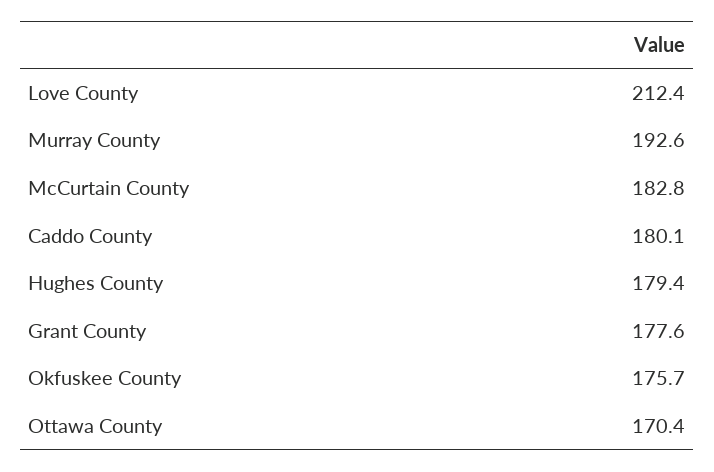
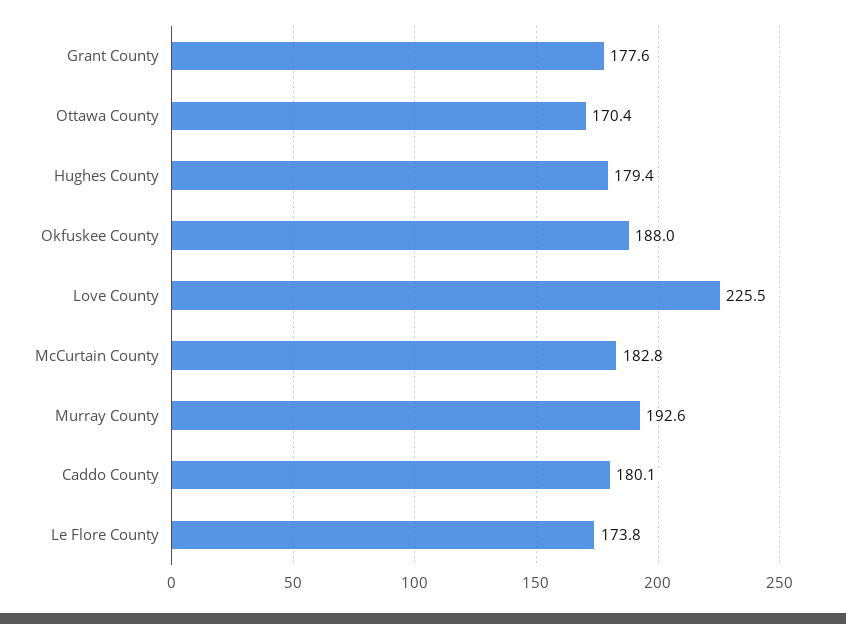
  {
-   "Love County": 212.4,
+   "Love County": 225.5,
    "Murray County": 192.6,
    "McCurtain County": 182.8,
    "Caddo County": 180.1,
    "Hughes County": 179.4,
    "Grant County": 177.6,
-   "Okfuskee County": 175.7,
+   "Okfuskee County": 188,
-   "Ottawa County": 170.4
+   "Ottawa County": 170.4,
+   "Le Flore County": 173.8
  }

